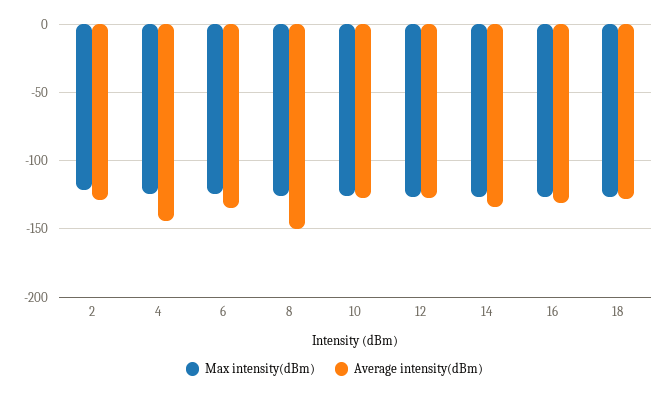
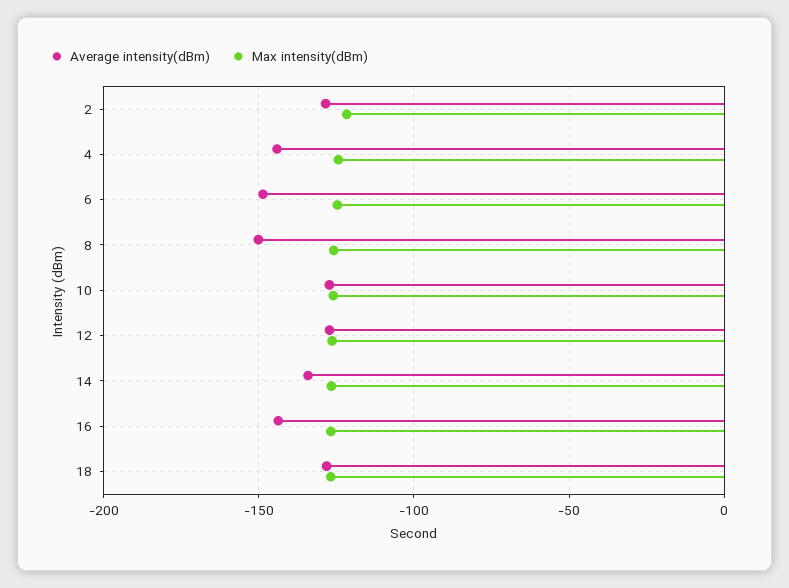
  {
    "Max intensity(dBm)": {
      "2": -120,
      "4": -125,
      "6": -125,
      "8": -125,
      "10": -125,
      "12": -125,
      "14": -125,
      "16": -125,
      "18": -125
    },
    "Average intensity(dBm)": {
      "2": -130,
      "4": -145,
-     "6": -135,
+     "6": -150,
      "8": -150,
      "10": -125,
      "12": -125,
      "14": -135,
-     "16": -130,
+     "16": -145,
      "18": -130
    }
  }

